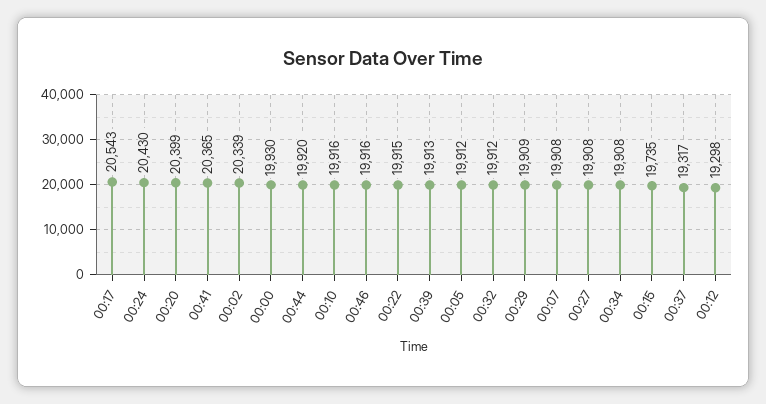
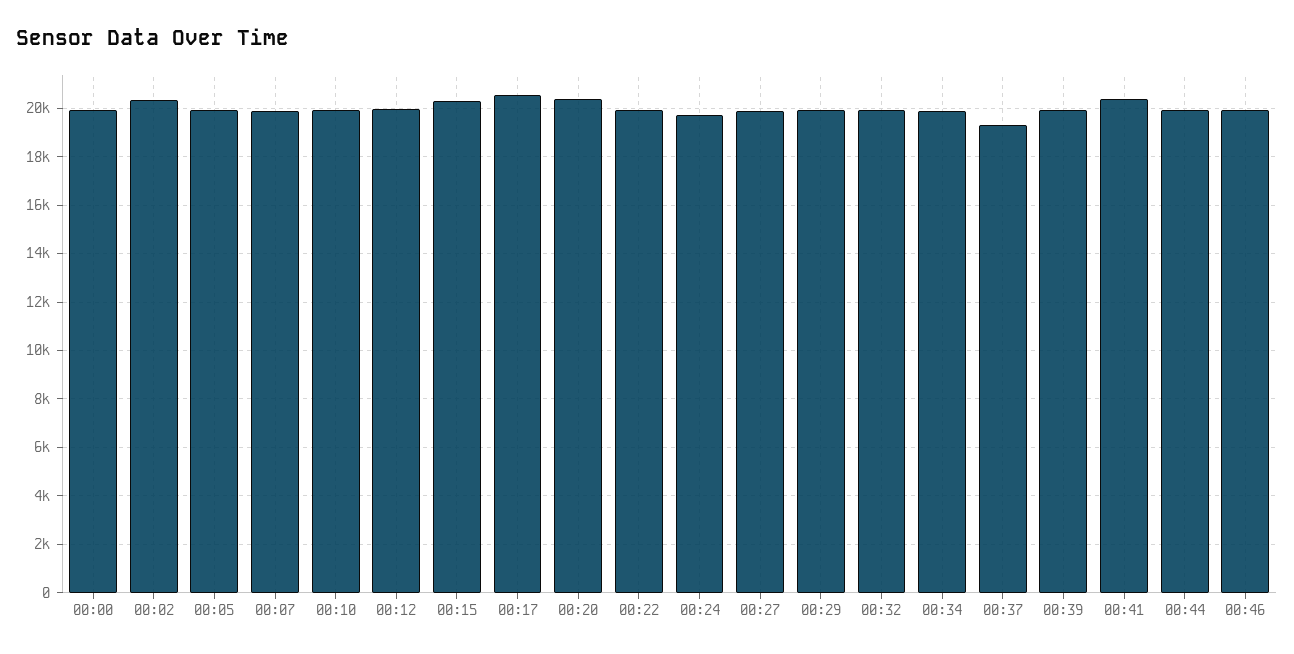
  {
    "00:17": 20543,
-   "00:24": 20430,
+   "00:24": 19750,
    "00:20": 20399,
    "00:41": 20365,
    "00:02": 20339,
    "00:00": 19930,
    "00:44": 19920,
    "00:10": 19916,
    "00:46": 19916,
    "00:22": 19915,
    "00:39": 19913,
    "00:05": 19912,
    "00:32": 19912,
    "00:29": 19909,
    "00:07": 19908,
    "00:27": 19908,
    "00:34": 19908,
-   "00:15": 19735,
+   "00:15": 20250,
    "00:37": 19317,
-   "00:12": 19298
+   "00:12": 20000
  }

